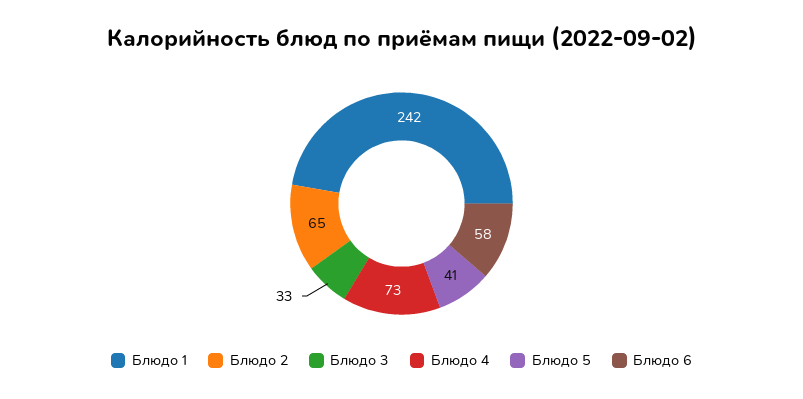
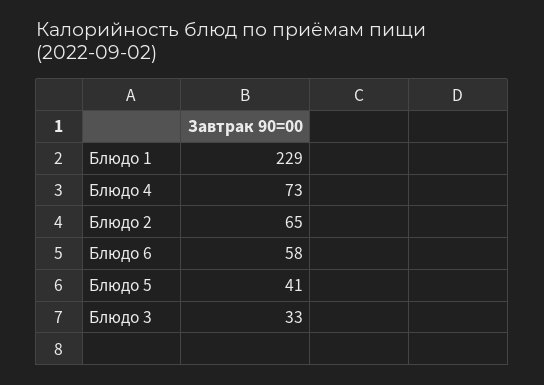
  {
-   "Блюдо 1": 242,
+   "Блюдо 1": 229,
    "Блюдо 2": 65,
    "Блюдо 3": 33,
    "Блюдо 4": 73,
    "Блюдо 5": 41,
    "Блюдо 6": 58
  }

